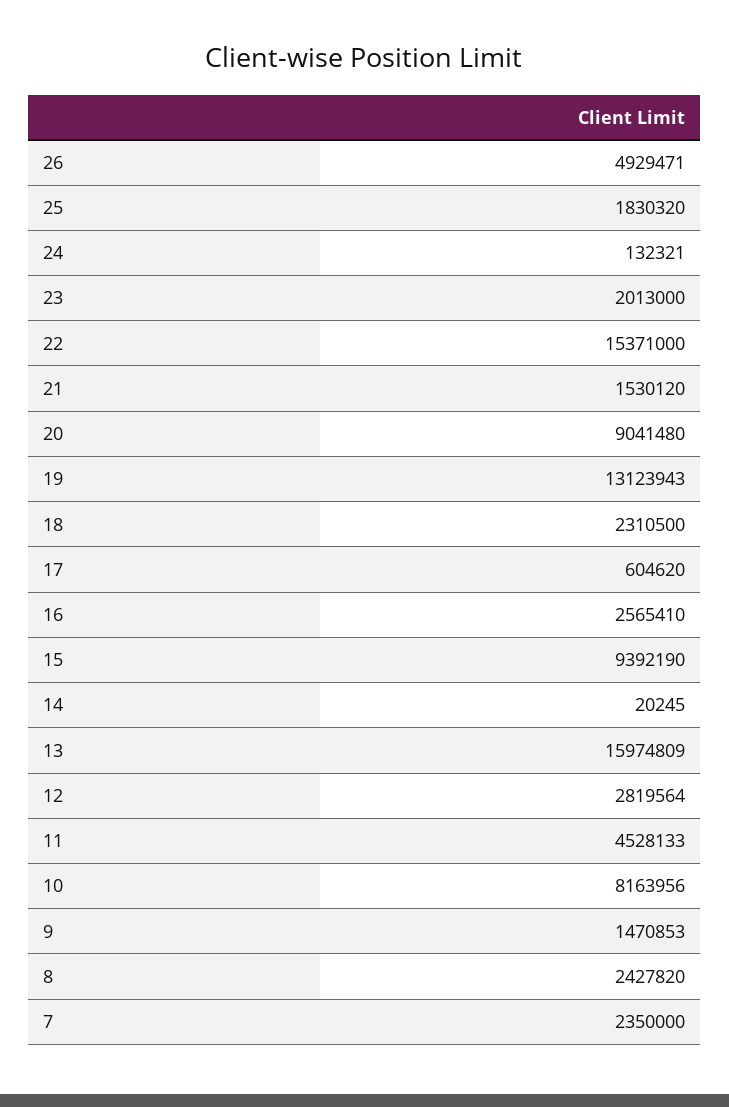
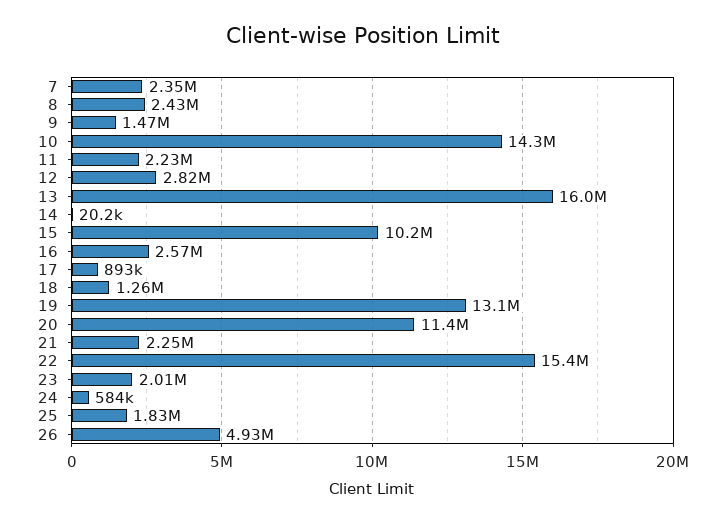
  {
    "26": 4929471,
    "25": 1830320,
-   "24": 132321,
+   "24": 584000,
    "23": 2013000,
    "22": 15371000,
-   "21": 1530120,
+   "21": 2250000,
-   "20": 9041480,
+   "20": 11400000,
    "19": 13123943,
-   "18": 2310500,
+   "18": 1260000,
-   "17": 604620,
+   "17": 893000,
    "16": 2565410,
-   "15": 9392190,
+   "15": 10200000,
    "14": 20245,
    "13": 15974809,
    "12": 2819564,
-   "11": 4528133,
+   "11": 2230000,
-   "10": 8163956,
+   "10": 14300000,
    "9": 1470853,
    "8": 2427820,
    "7": 2350000
  }

